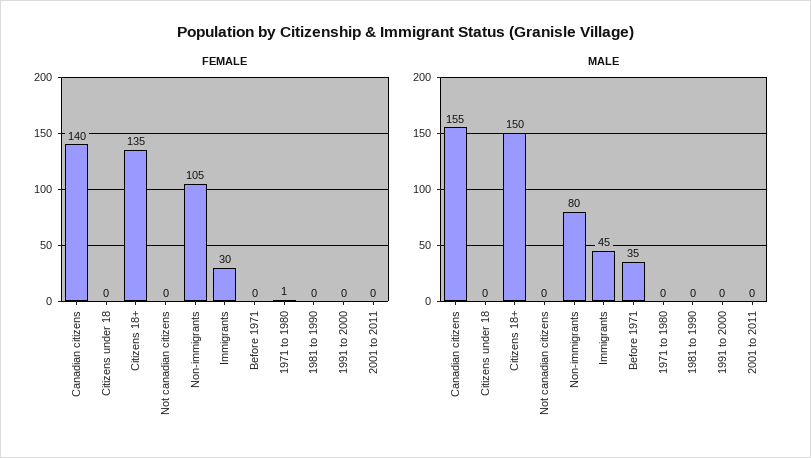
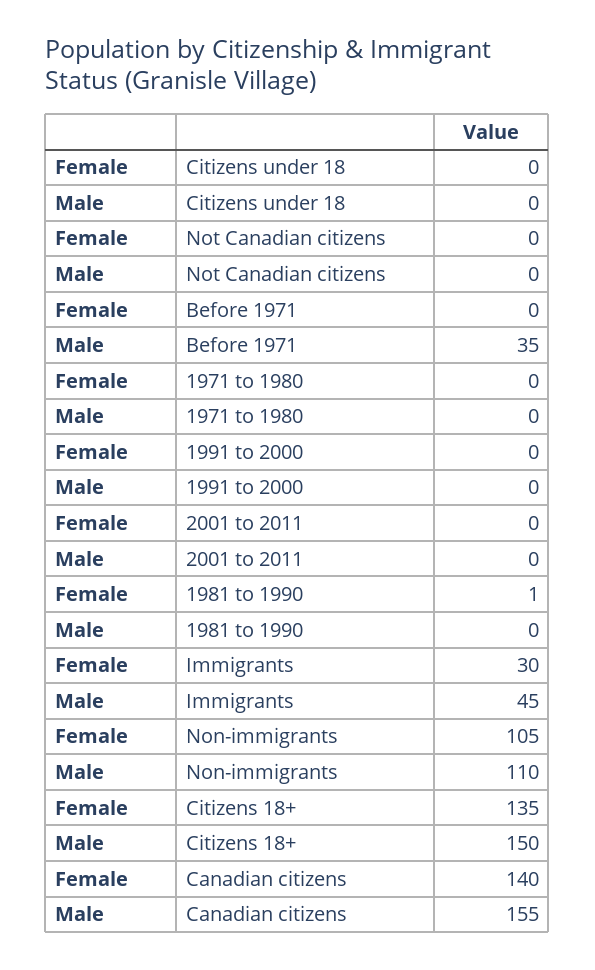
  {
    "FEMALE": {
      "Canadian citizens": 140,
      "Citizens under 18": 0,
      "Citizens 18+": 135,
      "Not canadian citizens": 0,
      "Non-immigrants": 105,
      "Immigrants": 30,
      "Before 1971": 0,
-     "1971 to 1980": 1,
+     "1971 to 1980": 0,
-     "1981 to 1990": 0,
+     "1981 to 1990": 1,
      "1991 to 2000": 0,
      "2001 to 2011": 0
    },
    "MALE": {
      "Canadian citizens": 155,
      "Citizens under 18": 0,
      "Citizens 18+": 150,
      "Not canadian citizens": 0,
-     "Non-immigrants": 80,
+     "Non-immigrants": 110,
      "Immigrants": 45,
      "Before 1971": 35,
      "1971 to 1980": 0,
      "1981 to 1990": 0,
      "1991 to 2000": 0,
      "2001 to 2011": 0
    }
  }

